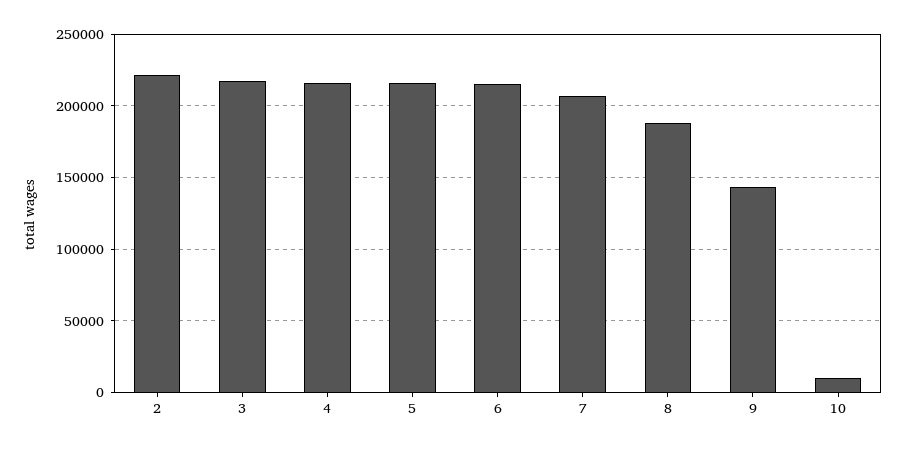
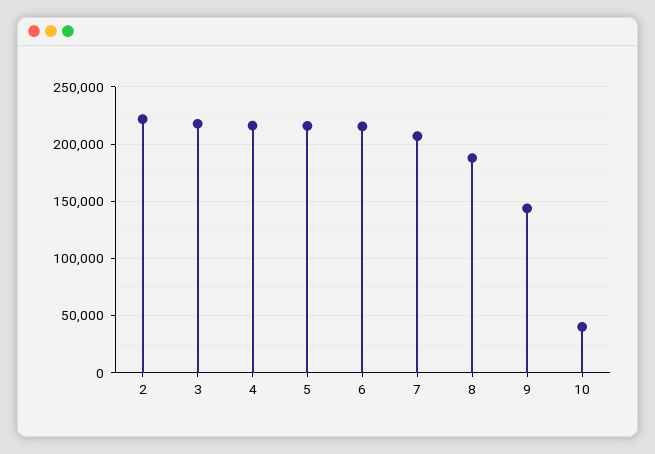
  {
    "2": 220000,
    "3": 220000,
    "4": 215000,
    "5": 215000,
    "6": 215000,
    "7": 205000,
    "8": 190000,
    "9": 145000,
-   "10": 10000
+   "10": 40000
  }

